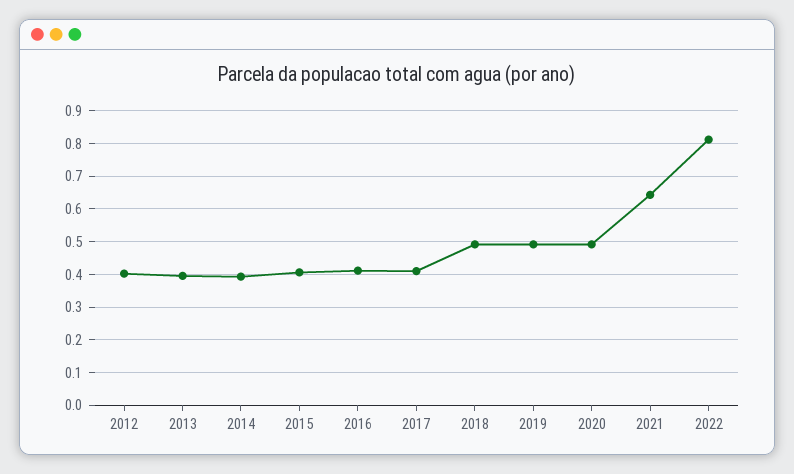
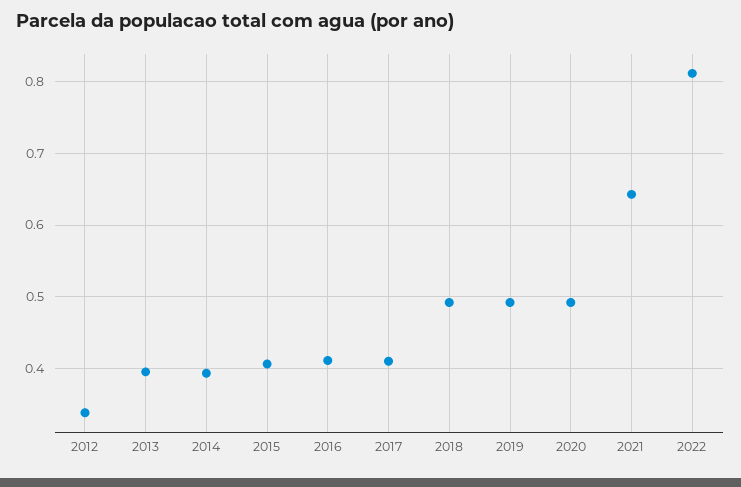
  {
-   "2012": 0.4,
+   "2012": 0.34,
    "2013": 0.4,
    "2014": 0.39,
    "2015": 0.41,
    "2016": 0.41,
    "2017": 0.41,
    "2018": 0.49,
    "2019": 0.49,
    "2020": 0.49,
    "2021": 0.64,
    "2022": 0.81
  }

